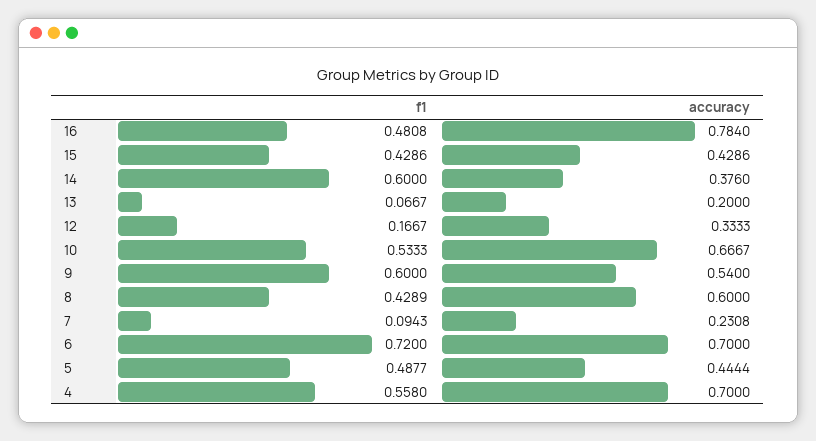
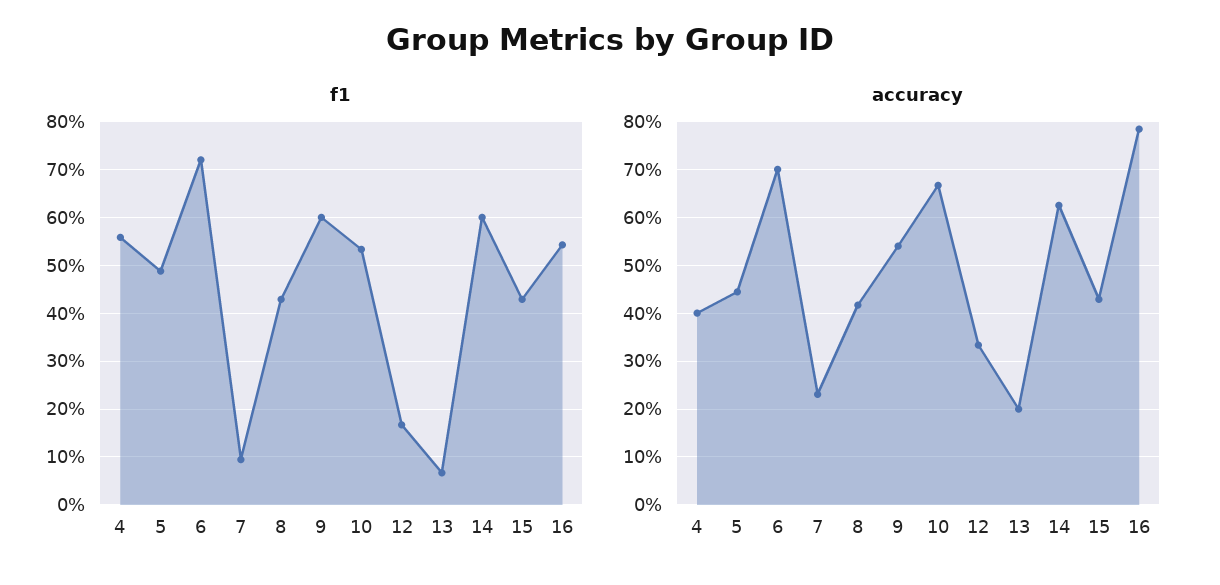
  {
    "f1": {
-     "16": 0.4808,
+     "16": 0.54,
      "15": 0.4286,
      "14": 0.6,
      "13": 0.0667,
      "12": 0.1667,
      "10": 0.5333,
      "9": 0.6,
      "8": 0.4289,
      "7": 0.0943,
      "6": 0.72,
      "5": 0.4877,
      "4": 0.558
    },
    "accuracy": {
      "16": 0.784,
      "15": 0.4286,
-     "14": 0.376,
+     "14": 0.62,
      "13": 0.2,
      "12": 0.3333,
      "10": 0.6667,
      "9": 0.54,
-     "8": 0.6,
+     "8": 0.42,
      "7": 0.2308,
      "6": 0.7,
      "5": 0.4444,
-     "4": 0.7
+     "4": 0.4
    }
  }

